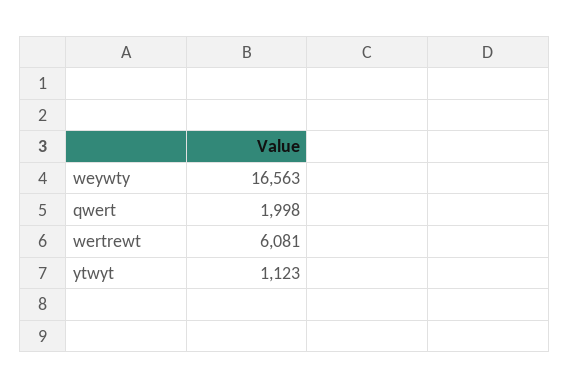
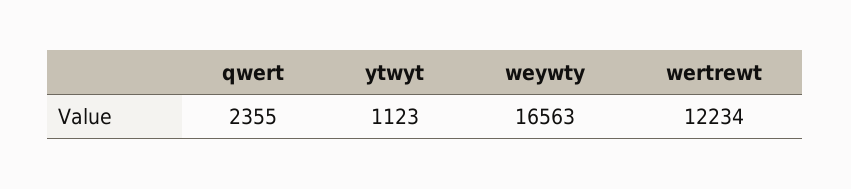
  {
    "weywty": 16563,
-   "qwert": 1998,
+   "qwert": 2355,
-   "wertrewt": 6081,
+   "wertrewt": 12234,
    "ytwyt": 1123
  }

